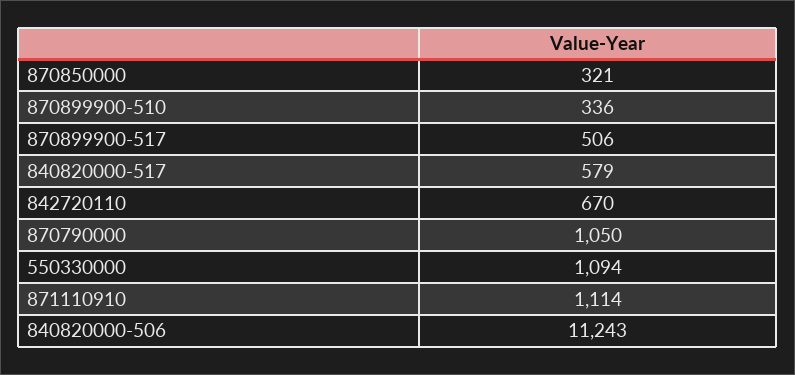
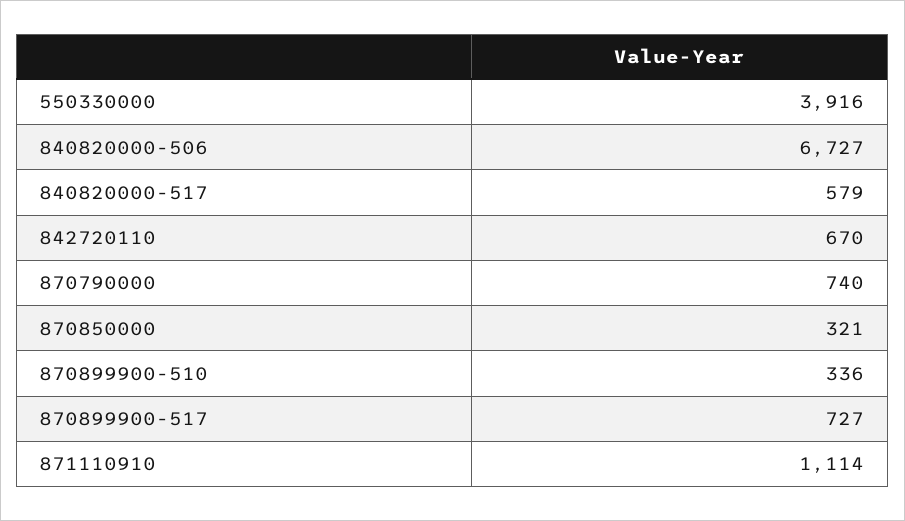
  {
    "870850000": 321,
    "870899900-510": 336,
-   "870899900-517": 506,
+   "870899900-517": 727,
    "840820000-517": 579,
    "842720110": 670,
-   "870790000": 1050,
+   "870790000": 740,
-   "550330000": 1094,
+   "550330000": 3916,
    "871110910": 1114,
-   "840820000-506": 11243
+   "840820000-506": 6727
  }

